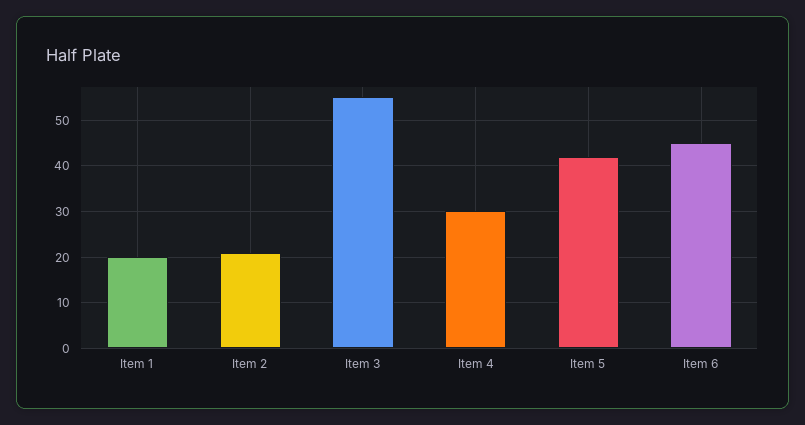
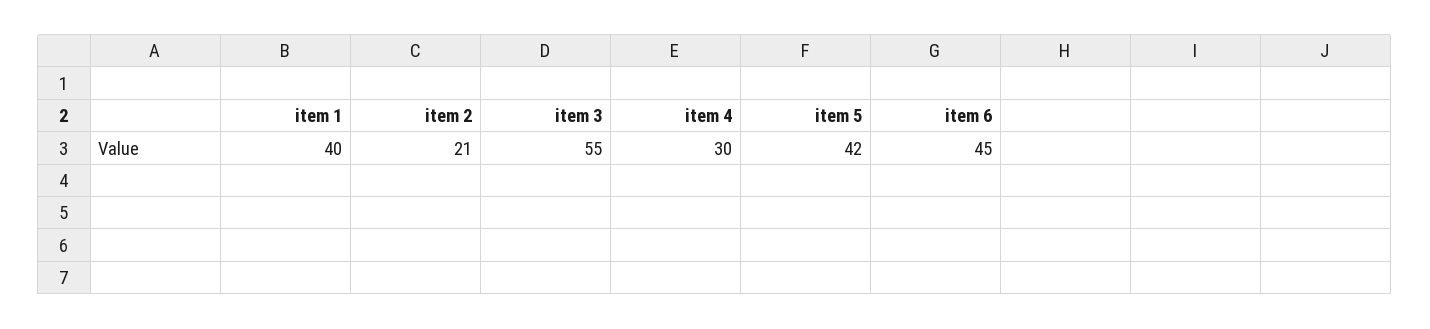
  {
-   "Item 1": 20,
+   "Item 1": 40,
    "Item 2": 21,
    "Item 3": 55,
    "Item 4": 30,
    "Item 5": 42,
    "Item 6": 45
  }

